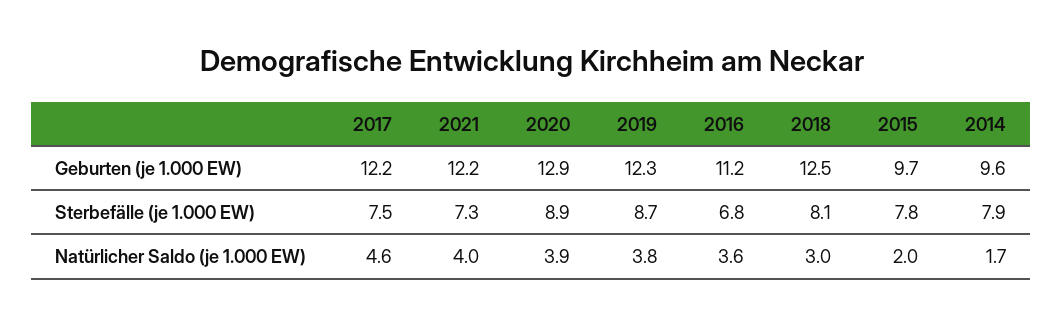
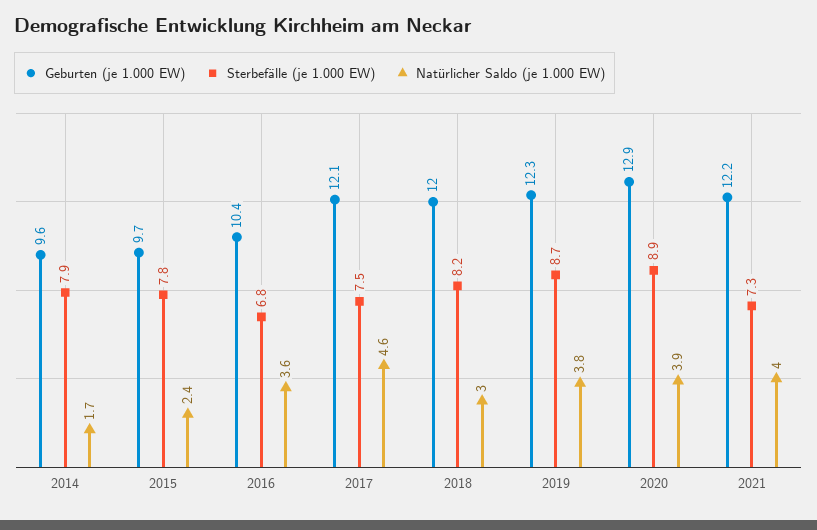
  {
    "Geburten (je 1.000 EW)": {
-     "2017": 12.2,
+     "2017": 12.1,
      "2021": 12.2,
      "2020": 12.9,
      "2019": 12.3,
-     "2016": 11.2,
+     "2016": 10.4,
-     "2018": 12.5,
+     "2018": 12,
      "2015": 9.7,
      "2014": 9.6
    },
    "Sterbefälle (je 1.000 EW)": {
      "2017": 7.5,
      "2021": 7.3,
      "2020": 8.9,
      "2019": 8.7,
      "2016": 6.8,
-     "2018": 8.1,
+     "2018": 8.2,
      "2015": 7.8,
      "2014": 7.9
    },
    "Natürlicher Saldo (je 1.000 EW)": {
      "2017": 4.6,
      "2021": 4,
      "2020": 3.9,
      "2019": 3.8,
      "2016": 3.6,
      "2018": 3,
-     "2015": 2,
+     "2015": 2.4,
      "2014": 1.7
    }
  }

